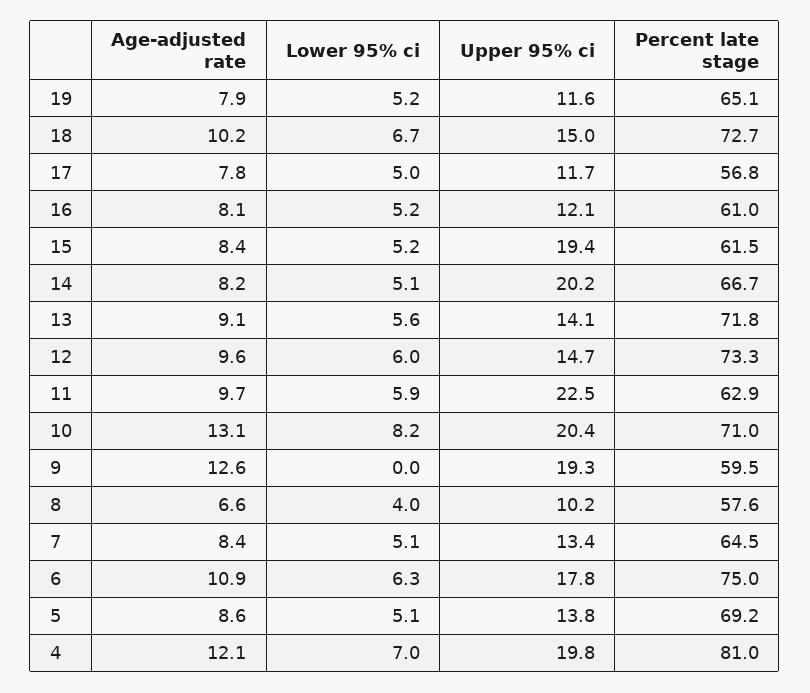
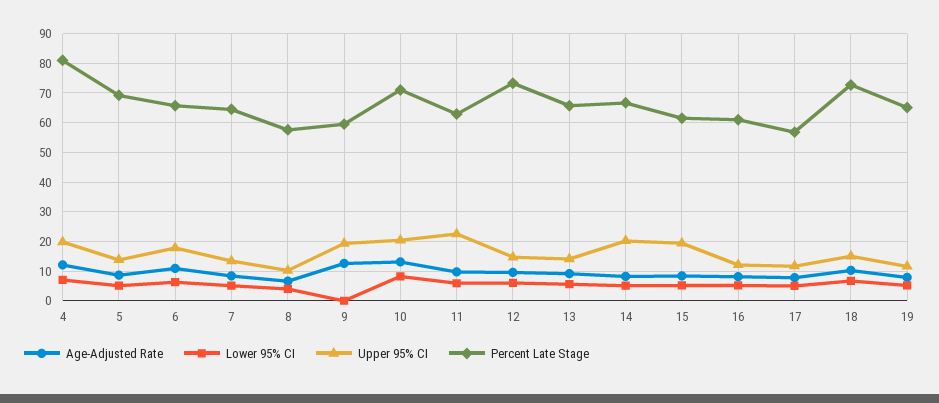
  {
    "Age-adjusted rate": {
      "19": 7.9,
      "18": 10.2,
      "17": 7.8,
      "16": 8.1,
      "15": 8.4,
      "14": 8.2,
      "13": 9.1,
      "12": 9.6,
      "11": 9.7,
      "10": 13.1,
      "9": 12.6,
      "8": 6.6,
      "7": 8.4,
      "6": 10.9,
      "5": 8.6,
      "4": 12.1
    },
    "Lower 95% ci": {
      "19": 5.2,
      "18": 6.7,
      "17": 5,
      "16": 5.2,
      "15": 5.2,
      "14": 5.1,
      "13": 5.6,
      "12": 6,
      "11": 5.9,
      "10": 8.2,
      "9": 0,
      "8": 4,
      "7": 5.1,
      "6": 6.3,
      "5": 5.1,
      "4": 7
    },
    "Upper 95% ci": {
      "19": 11.6,
      "18": 15,
      "17": 11.7,
      "16": 12.1,
      "15": 19.4,
      "14": 20.2,
      "13": 14.1,
      "12": 14.7,
      "11": 22.5,
      "10": 20.4,
      "9": 19.3,
      "8": 10.2,
      "7": 13.4,
      "6": 17.8,
      "5": 13.8,
      "4": 19.8
    },
    "Percent late stage": {
      "19": 65.1,
      "18": 72.7,
      "17": 56.8,
      "16": 61,
      "15": 61.5,
      "14": 66.7,
-     "13": 71.8,
+     "13": 65,
      "12": 73.3,
      "11": 62.9,
      "10": 71,
      "9": 59.5,
      "8": 57.6,
      "7": 64.5,
-     "6": 75,
+     "6": 65,
      "5": 69.2,
      "4": 81
    }
  }

